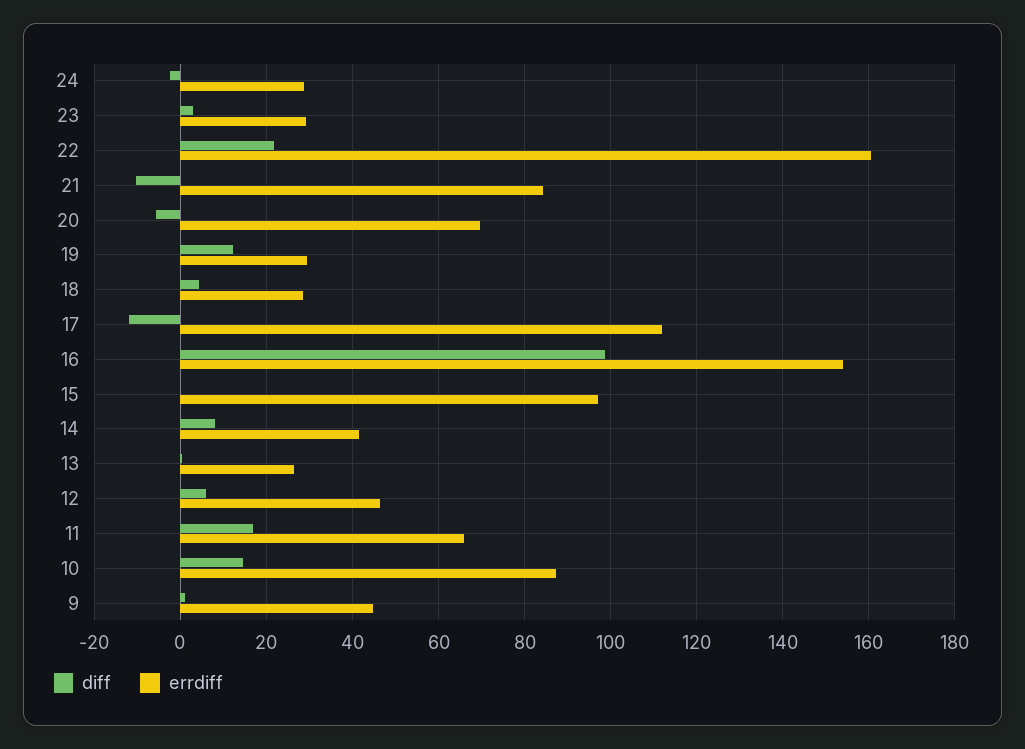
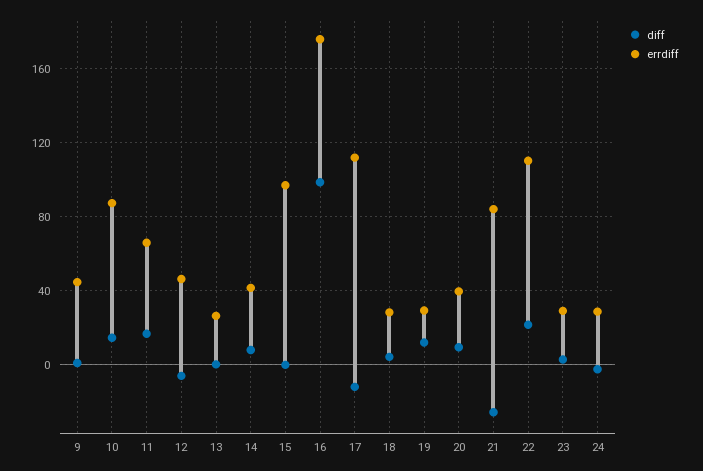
  {
    "diff": {
      "24": -2,
      "23": 2,
      "22": 22,
-     "21": -10,
+     "21": -25,
-     "20": -6,
+     "20": 10,
      "19": 12,
      "18": 4,
      "17": -12,
      "16": 98,
      "15": 0,
      "14": 8,
      "13": 0,
-     "12": 6,
+     "12": -5,
      "11": 16,
      "10": 14,
      "9": 2
    },
    "errdiff": {
      "24": 28,
      "23": 30,
-     "22": 160,
+     "22": 110,
      "21": 84,
-     "20": 70,
+     "20": 40,
      "19": 30,
      "18": 28,
      "17": 112,
-     "16": 154,
+     "16": 175,
      "15": 98,
      "14": 42,
      "13": 26,
      "12": 46,
      "11": 66,
      "10": 88,
      "9": 44
    }
  }

